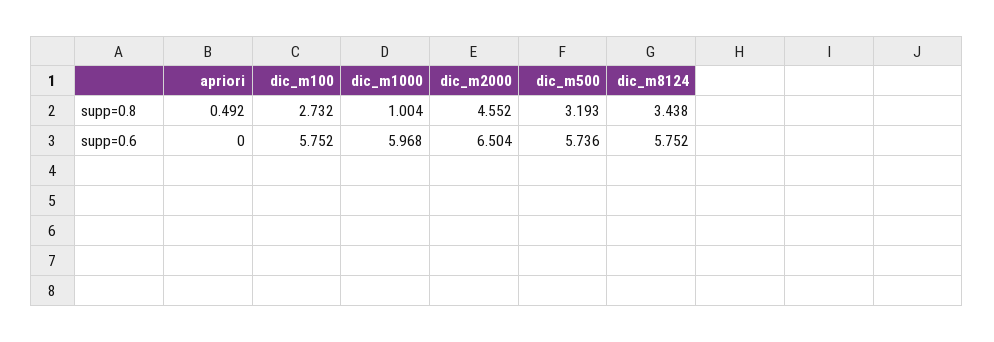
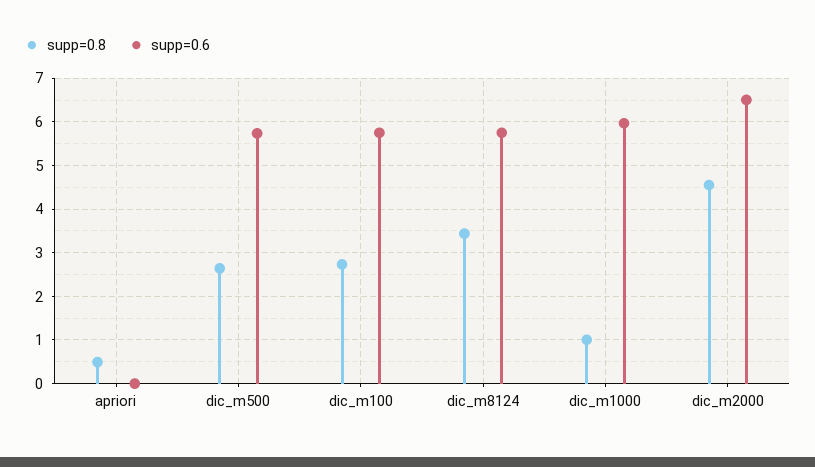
  {
    "supp=0.8": {
      "apriori": 0.492,
      "dic_m100": 2.732,
      "dic_m1000": 1.004,
      "dic_m2000": 4.552,
-     "dic_m500": 3.193,
+     "dic_m500": 2.6,
      "dic_m8124": 3.438
    },
    "supp=0.6": {
      "apriori": 0,
      "dic_m100": 5.752,
      "dic_m1000": 5.968,
      "dic_m2000": 6.504,
      "dic_m500": 5.736,
      "dic_m8124": 5.752
    }
  }

